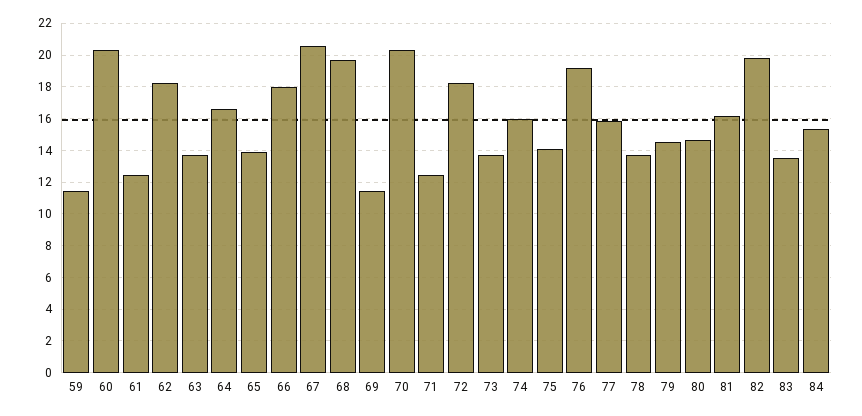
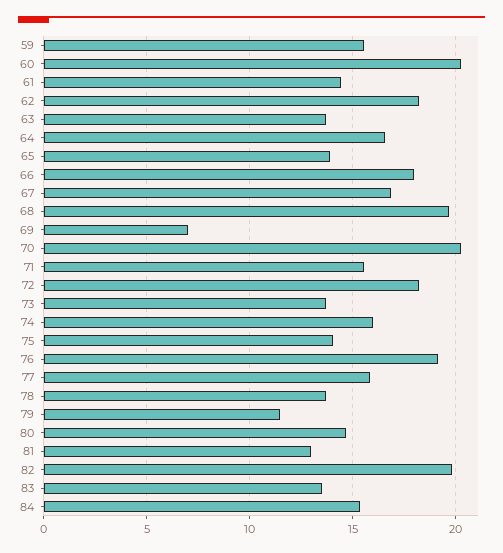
  {
-   "59": 11.5,
+   "59": 15.5,
    "60": 20.5,
-   "61": 12.5,
+   "61": 14.5,
    "62": 18.5,
    "63": 13.5,
    "64": 16.5,
    "65": 14,
    "66": 18,
-   "67": 20.5,
+   "67": 17,
    "68": 19.5,
-   "69": 11.5,
+   "69": 7,
    "70": 20.5,
-   "71": 12.5,
+   "71": 15.5,
    "72": 18.5,
    "73": 13.5,
    "74": 16,
    "75": 14,
    "76": 19,
    "77": 16,
    "78": 13.5,
-   "79": 14.5,
+   "79": 11.5,
    "80": 14.5,
-   "81": 16,
+   "81": 13,
    "82": 20,
    "83": 13.5,
    "84": 15.5
  }

